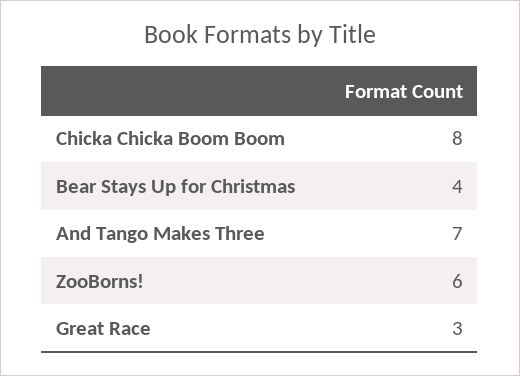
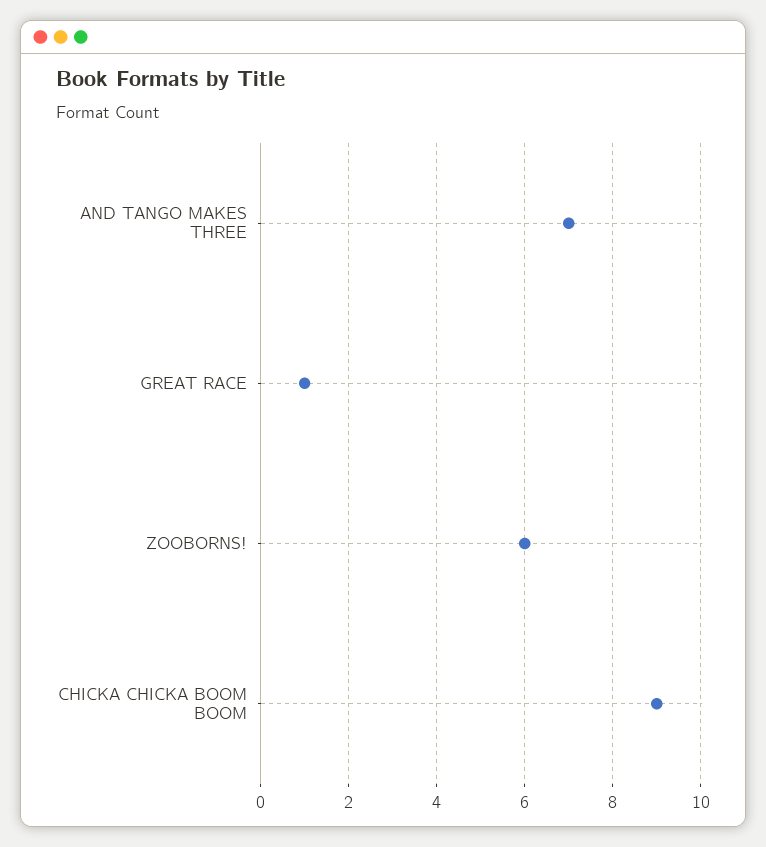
  {
-   "Chicka Chicka Boom Boom": 8,
+   "Chicka Chicka Boom Boom": 9,
-   "Bear Stays Up for Christmas": 4,
    "And Tango Makes Three": 7,
    "ZooBorns!": 6,
-   "Great Race": 3
+   "Great Race": 1
  }

